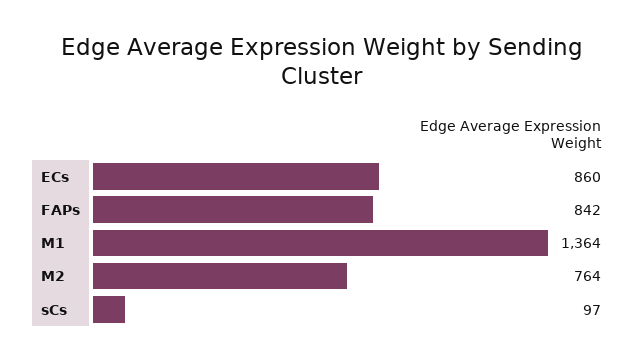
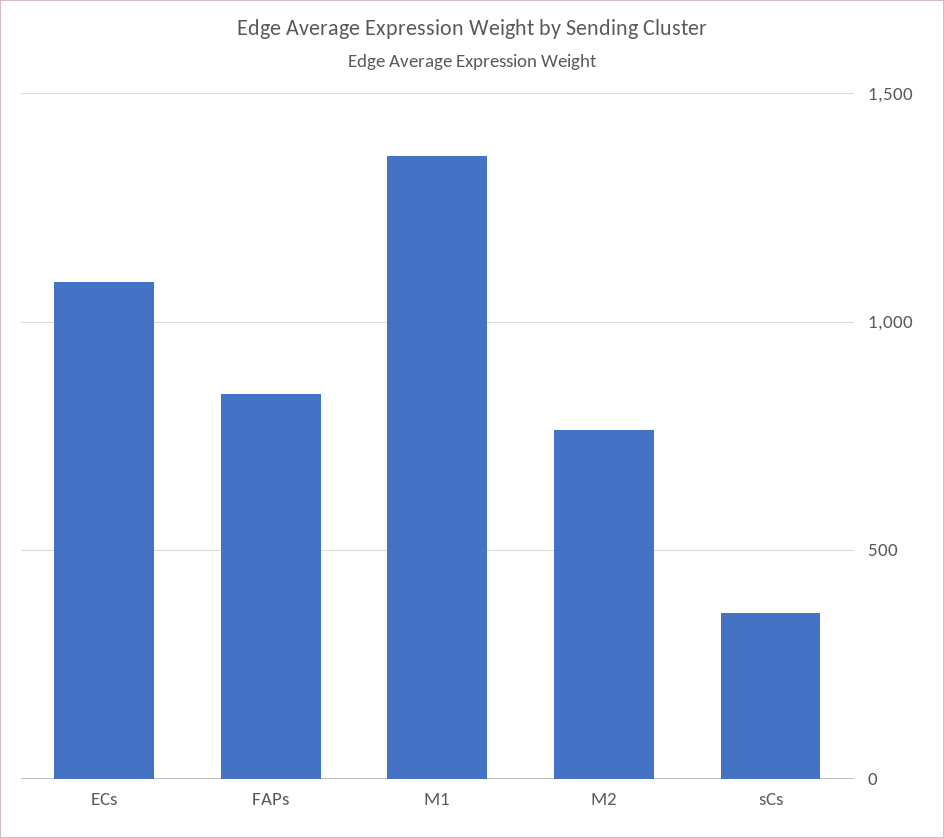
  {
-   "ECs": 860,
+   "ECs": 1100,
    "FAPs": 842,
    "M1": 1364,
    "M2": 764,
-   "sCs": 97
+   "sCs": 350
  }

